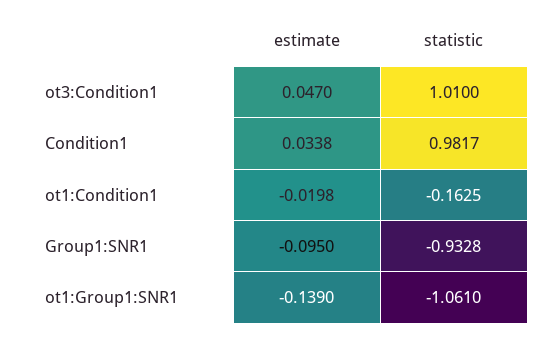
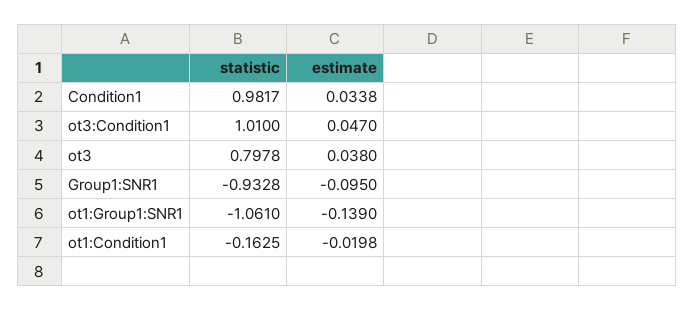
  {
    "estimate": {
      "ot3:Condition1": 0.047,
      "Condition1": 0.0338,
      "ot1:Condition1": -0.0198,
      "Group1:SNR1": -0.095,
-     "ot1:Group1:SNR1": -0.139
+     "ot1:Group1:SNR1": -0.139,
+     "ot3": 0.038
    },
    "statistic": {
      "ot3:Condition1": 1.01,
      "Condition1": 0.9817,
      "ot1:Condition1": -0.1625,
      "Group1:SNR1": -0.9328,
-     "ot1:Group1:SNR1": -1.061
+     "ot1:Group1:SNR1": -1.061,
+     "ot3": 0.7978
    }
  }

